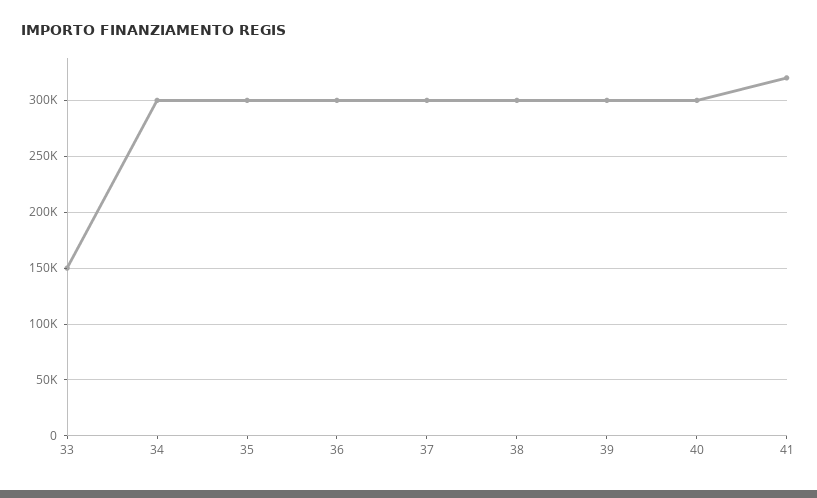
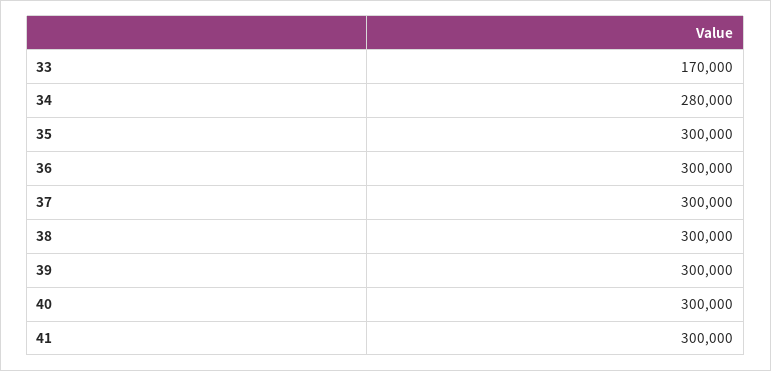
  {
-   "33": 150000,
+   "33": 170000,
-   "34": 300000,
+   "34": 280000,
    "35": 300000,
    "36": 300000,
    "37": 300000,
    "38": 300000,
    "39": 300000,
    "40": 300000,
-   "41": 320000
+   "41": 300000
  }

